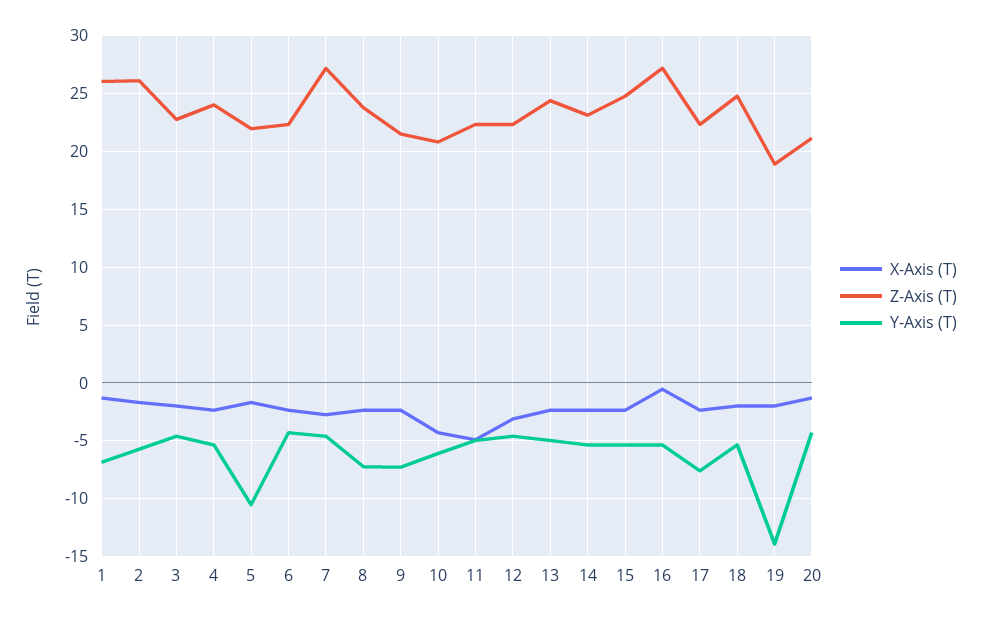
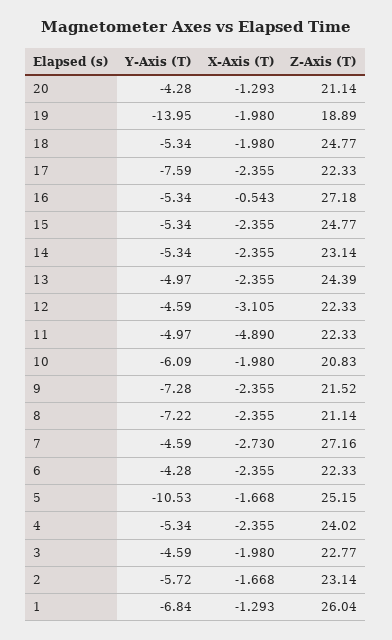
  {
    "X-Axis (T)": {
      "1": -1.293,
      "2": -1.668,
      "3": -1.98,
      "4": -2.355,
      "5": -1.668,
      "6": -2.355,
      "7": -2.73,
      "8": -2.355,
      "9": -2.355,
-     "10": -4,
+     "10": -1.98,
      "11": -4.89,
      "12": -3.105,
      "13": -2.355,
      "14": -2.355,
      "15": -2.355,
      "16": -0.543,
      "17": -2.355,
      "18": -1.98,
      "19": -1.98,
      "20": -1.293
    },
    "Z-Axis (T)": {
      "1": 26.04,
-     "2": 26,
+     "2": 23.14,
      "3": 22.77,
      "4": 24.02,
-     "5": 22,
+     "5": 25.15,
      "6": 22.33,
      "7": 27.16,
-     "8": 24,
+     "8": 21.14,
      "9": 21.52,
      "10": 20.83,
      "11": 22.33,
      "12": 22.33,
      "13": 24.39,
      "14": 23.14,
      "15": 24.77,
      "16": 27.18,
      "17": 22.33,
      "18": 24.77,
      "19": 18.89,
      "20": 21.14
    },
    "Y-Axis (T)": {
      "1": -6.84,
      "2": -5.72,
      "3": -4.59,
      "4": -5.34,
      "5": -10.53,
      "6": -4.28,
      "7": -4.59,
      "8": -7.22,
      "9": -7.28,
      "10": -6.09,
      "11": -4.97,
      "12": -4.59,
      "13": -4.97,
      "14": -5.34,
      "15": -5.34,
      "16": -5.34,
      "17": -7.59,
      "18": -5.34,
      "19": -13.95,
      "20": -4.28
    }
  }

